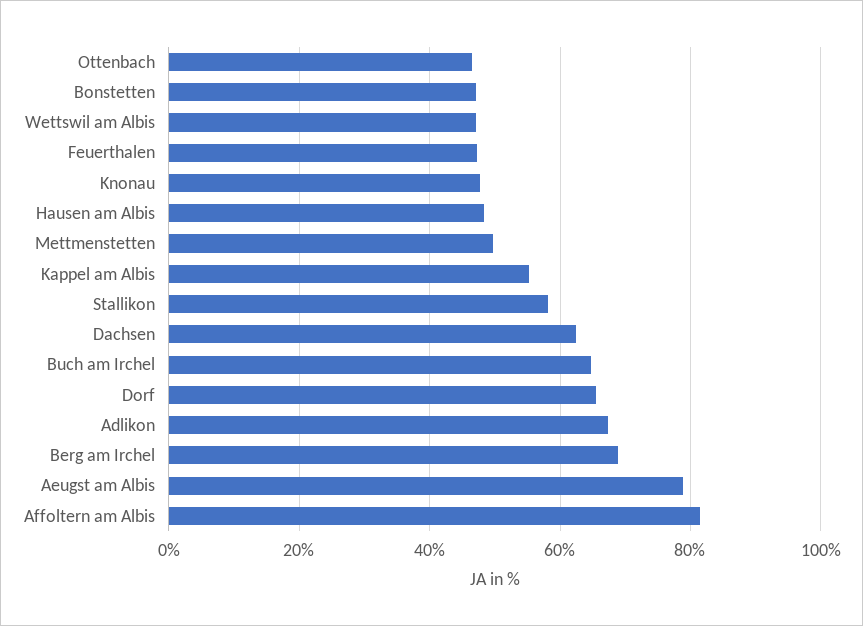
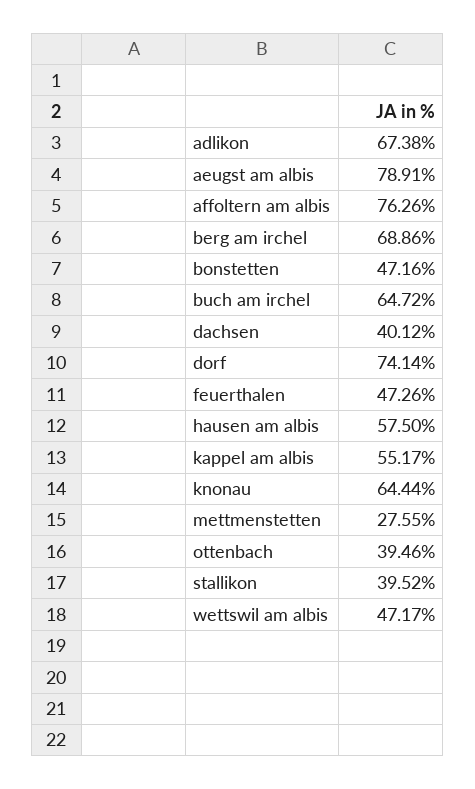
  {
-   "Ottenbach": 46,
+   "Ottenbach": 39.46,
    "Bonstetten": 47.16,
    "Wettswil am Albis": 47.17,
    "Feuerthalen": 47.26,
-   "Knonau": 48,
+   "Knonau": 64.44,
-   "Hausen am Albis": 48,
+   "Hausen am Albis": 57.5,
-   "Mettmenstetten": 50,
+   "Mettmenstetten": 27.55,
    "Kappel am Albis": 55.17,
-   "Stallikon": 58,
+   "Stallikon": 39.52,
-   "Dachsen": 62,
+   "Dachsen": 40.12,
    "Buch am Irchel": 64.72,
-   "Dorf": 66,
+   "Dorf": 74.14,
    "Adlikon": 67.38,
    "Berg am Irchel": 68.86,
    "Aeugst am Albis": 78.91,
-   "Affoltern am Albis": 82
+   "Affoltern am Albis": 76.26
  }

